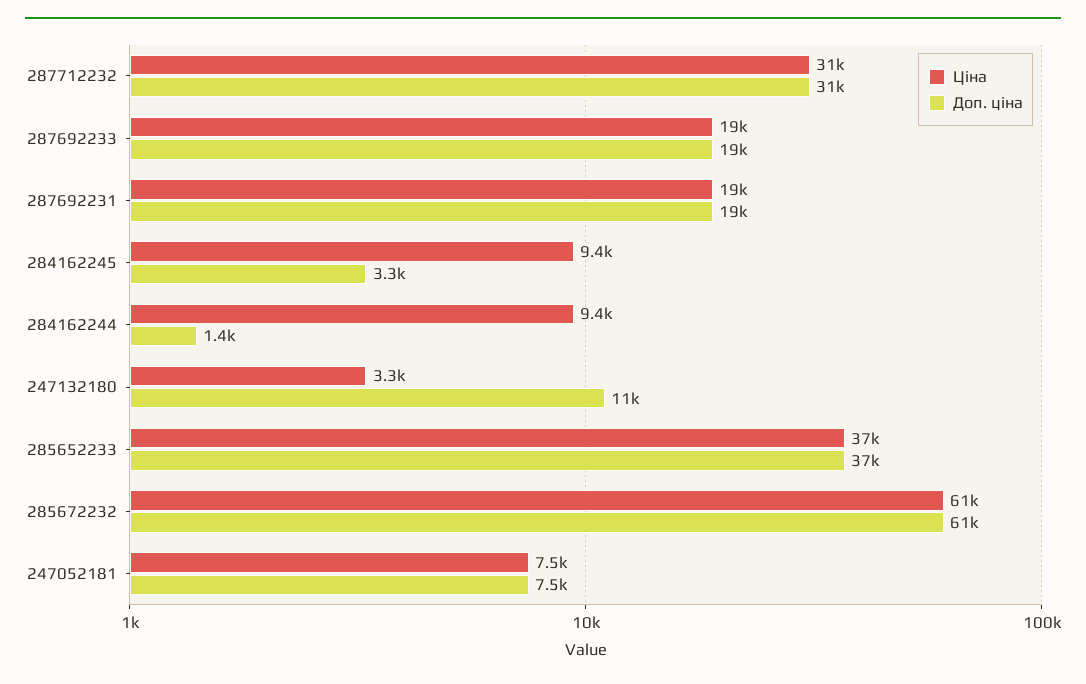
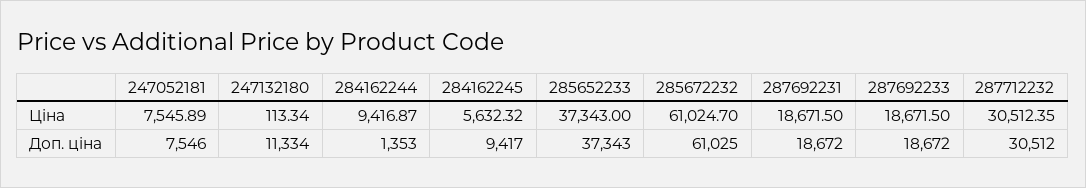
  {
    "Ціна": {
      "287712232": 30512.35,
      "287692233": 18671.5,
      "287692231": 18671.5,
-     "284162245": 9400,
+     "284162245": 5632.32,
      "284162244": 9416.87,
-     "247132180": 3300,
+     "247132180": 113.34,
      "285652233": 37343,
      "285672232": 61024.7,
      "247052181": 7545.89
    },
    "Доп. ціна": {
      "287712232": 30512,
      "287692233": 18672,
      "287692231": 18672,
-     "284162245": 3300,
+     "284162245": 9417,
      "284162244": 1353,
      "247132180": 11334,
      "285652233": 37343,
      "285672232": 61025,
      "247052181": 7546
    }
  }

